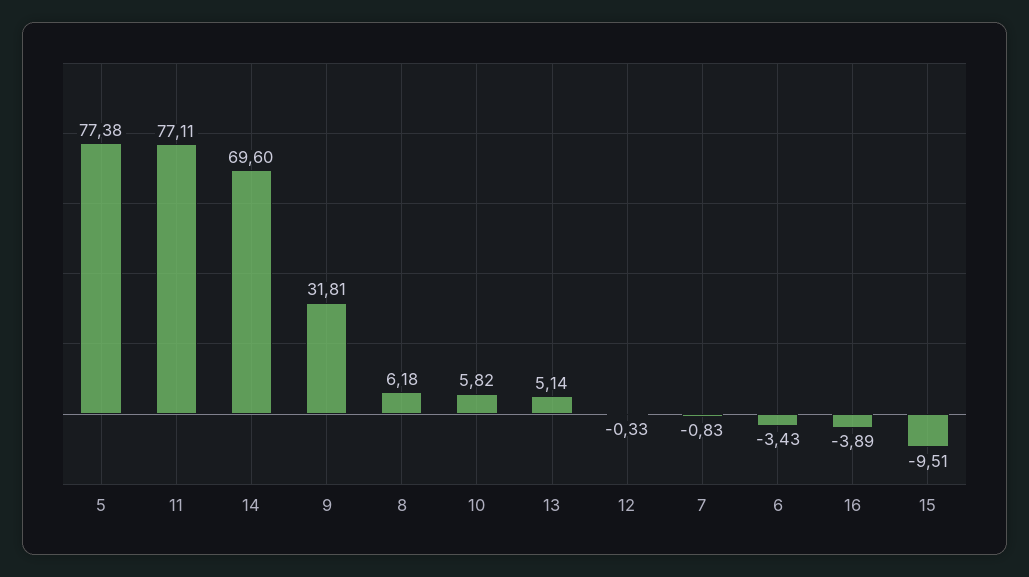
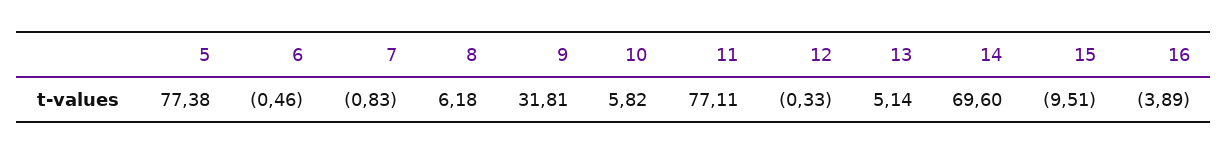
  {
    "5": 77.38,
    "11": 77.11,
    "14": 69.6,
    "9": 31.81,
    "8": 6.18,
    "10": 5.82,
    "13": 5.14,
    "12": -0.33,
    "7": -0.83,
-   "6": -3.43,
+   "6": -0.46,
    "16": -3.89,
    "15": -9.51
  }

